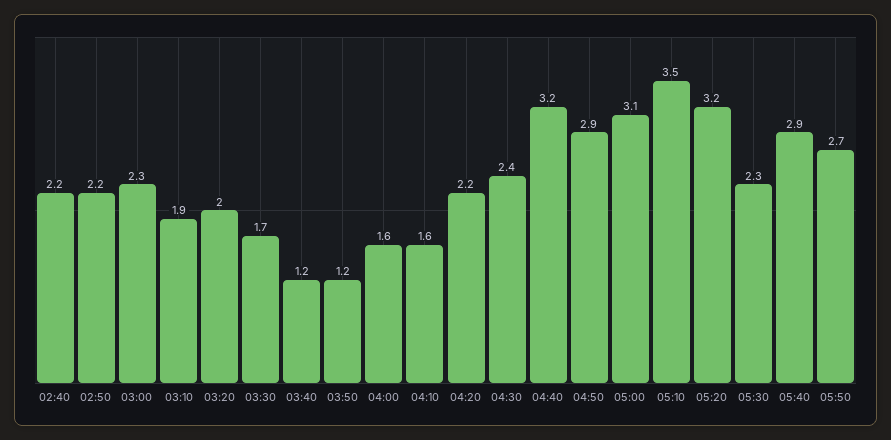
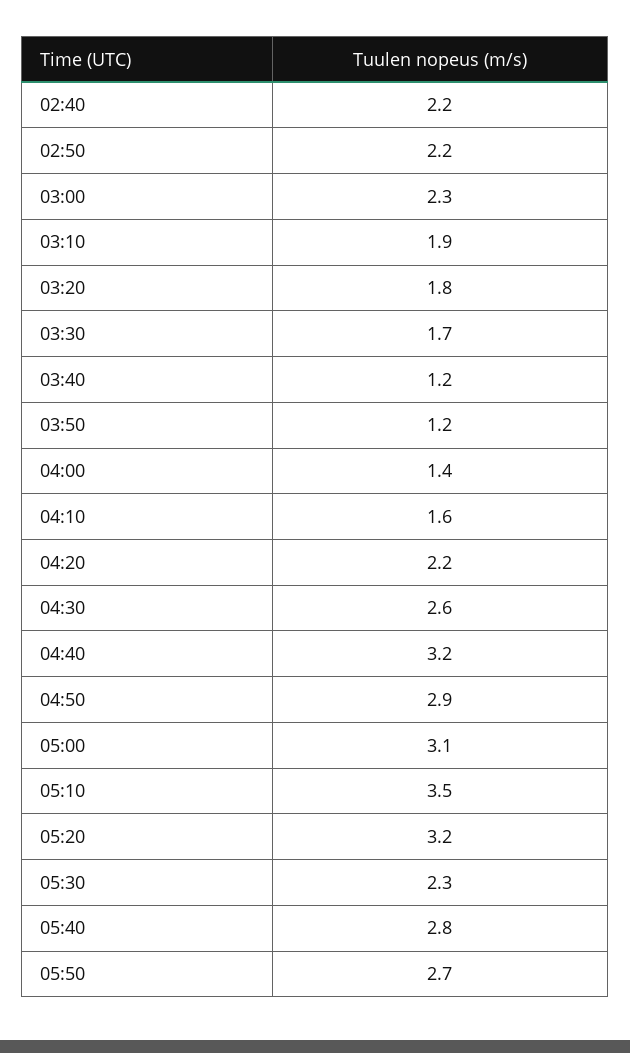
  {
    "02:40": 2.2,
    "02:50": 2.2,
    "03:00": 2.3,
    "03:10": 1.9,
-   "03:20": 2,
+   "03:20": 1.8,
    "03:30": 1.7,
    "03:40": 1.2,
    "03:50": 1.2,
-   "04:00": 1.6,
+   "04:00": 1.4,
    "04:10": 1.6,
    "04:20": 2.2,
-   "04:30": 2.4,
+   "04:30": 2.6,
    "04:40": 3.2,
    "04:50": 2.9,
    "05:00": 3.1,
    "05:10": 3.5,
    "05:20": 3.2,
    "05:30": 2.3,
-   "05:40": 2.9,
+   "05:40": 2.8,
    "05:50": 2.7
  }

